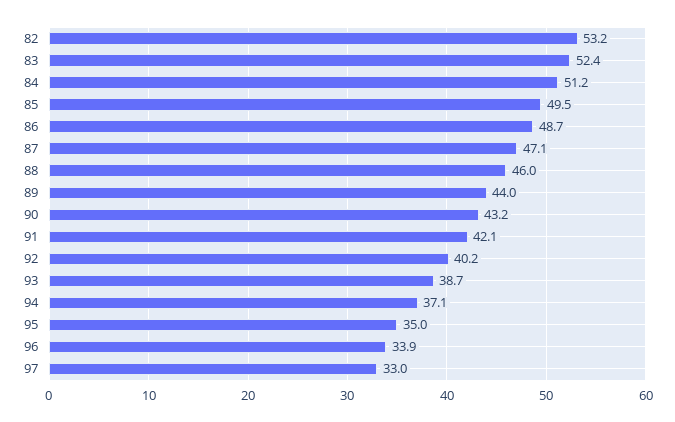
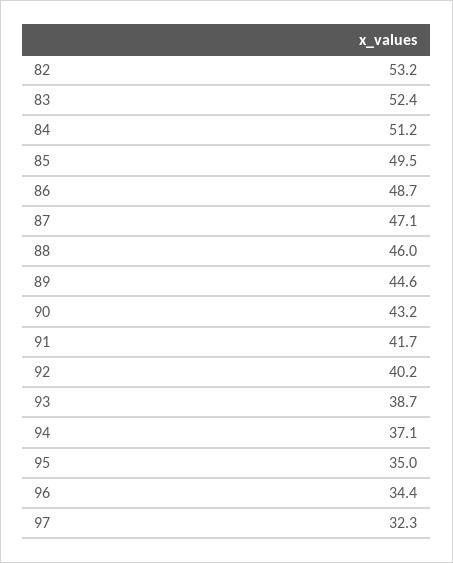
  {
    "82": 53.2,
    "83": 52.4,
    "84": 51.2,
    "85": 49.5,
    "86": 48.7,
    "87": 47.1,
    "88": 46,
-   "89": 44,
+   "89": 44.6,
    "90": 43.2,
-   "91": 42.1,
+   "91": 41.7,
    "92": 40.2,
    "93": 38.7,
    "94": 37.1,
    "95": 35,
-   "96": 33.9,
+   "96": 34.4,
-   "97": 33
+   "97": 32.3
  }

